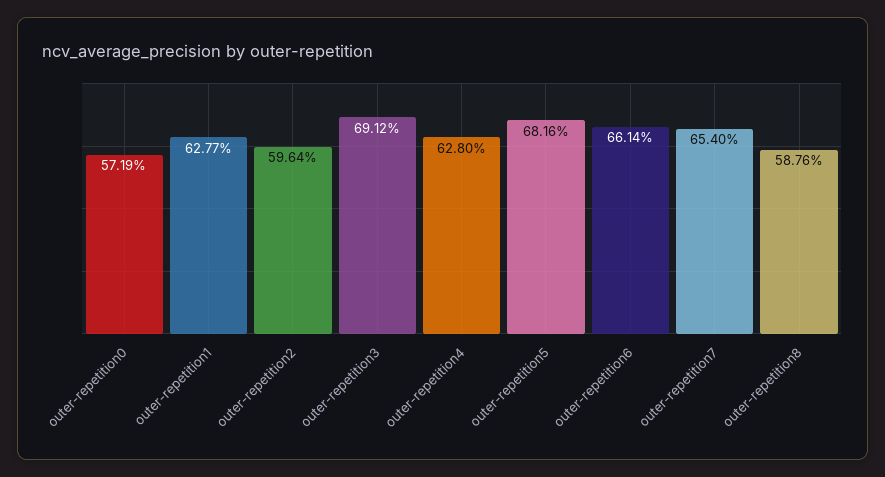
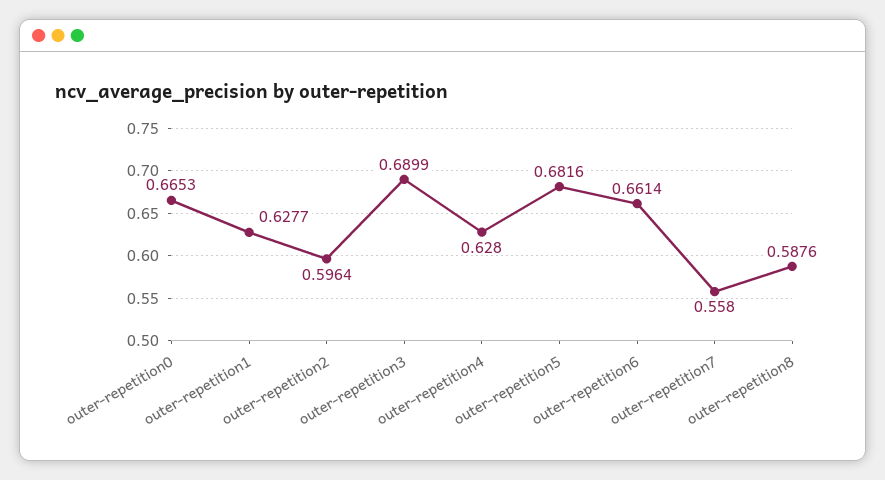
  {
-   "outer-repetition0": 0.5719,
+   "outer-repetition0": 0.6653,
    "outer-repetition1": 0.6277,
    "outer-repetition2": 0.5964,
-   "outer-repetition3": 0.6912,
+   "outer-repetition3": 0.6899,
    "outer-repetition4": 0.628,
    "outer-repetition5": 0.6816,
    "outer-repetition6": 0.6614,
-   "outer-repetition7": 0.654,
+   "outer-repetition7": 0.558,
    "outer-repetition8": 0.5876
  }

